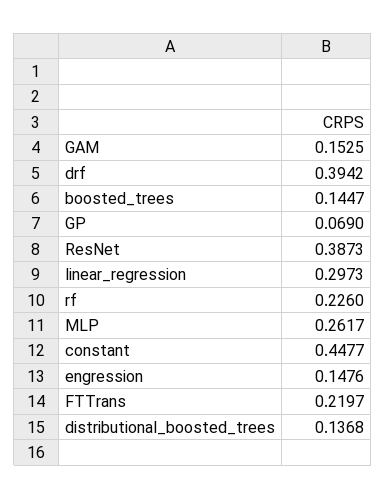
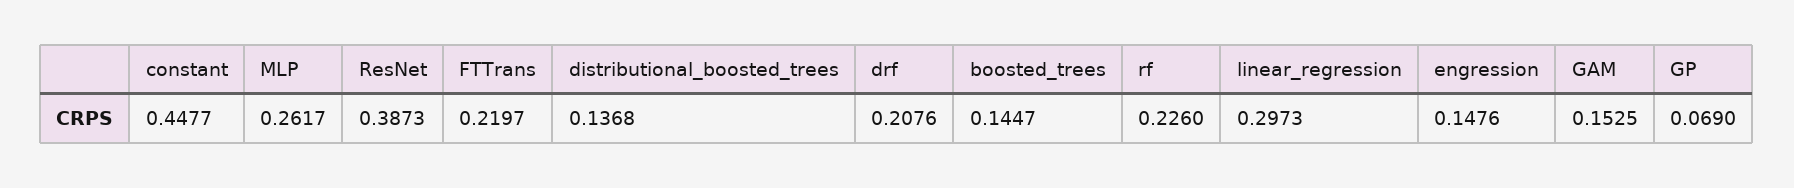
  {
    "GAM": 0.1525,
-   "drf": 0.3942,
+   "drf": 0.2076,
    "boosted_trees": 0.1447,
    "GP": 0.069,
    "ResNet": 0.3873,
    "linear_regression": 0.2973,
    "rf": 0.226,
    "MLP": 0.2617,
    "constant": 0.4477,
    "engression": 0.1476,
    "FTTrans": 0.2197,
    "distributional_boosted_trees": 0.1368
  }

